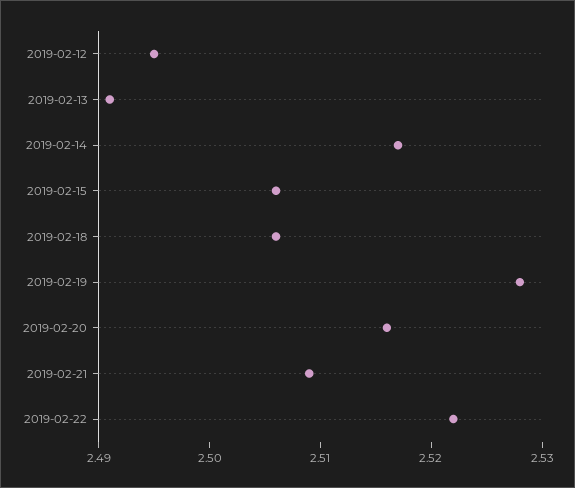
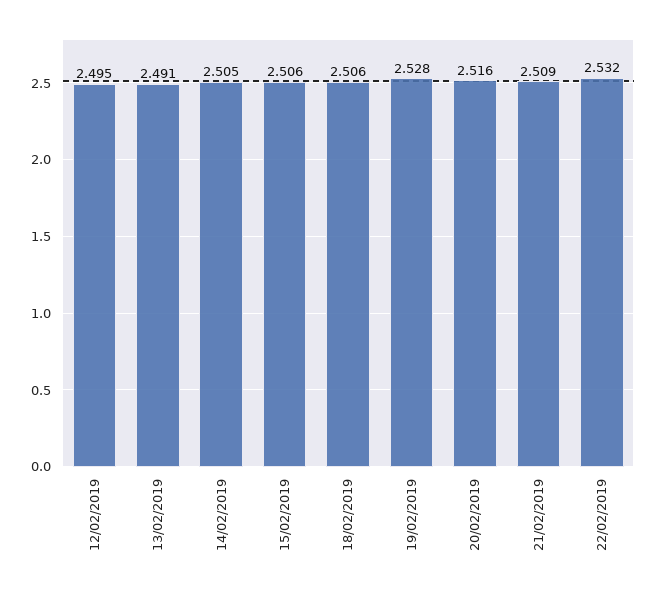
  {
    "2019-02-12": 2.495,
    "2019-02-13": 2.491,
-   "2019-02-14": 2.517,
+   "2019-02-14": 2.505,
    "2019-02-15": 2.506,
    "2019-02-18": 2.506,
    "2019-02-19": 2.528,
    "2019-02-20": 2.516,
    "2019-02-21": 2.509,
-   "2019-02-22": 2.522
+   "2019-02-22": 2.532
  }

